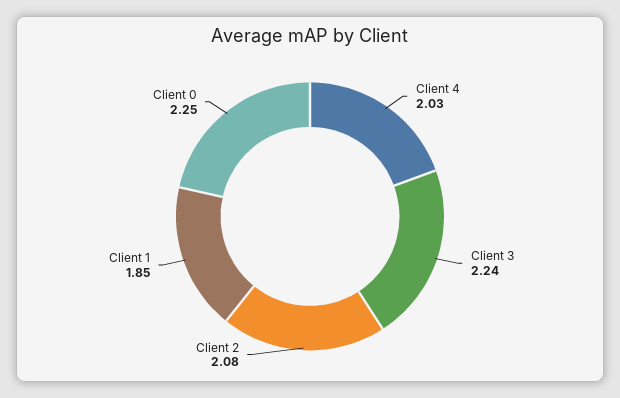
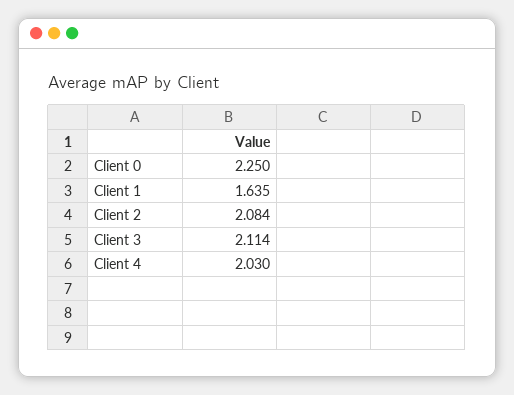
  {
    "Client 4": 2.03,
-   "Client 3": 2.24,
+   "Client 3": 2.114,
    "Client 2": 2.084,
-   "Client 1": 1.85,
+   "Client 1": 1.635,
    "Client 0": 2.25
  }

